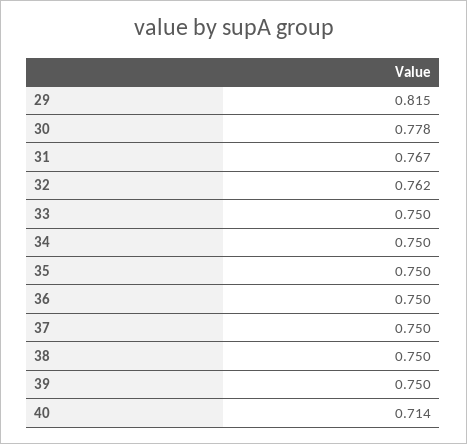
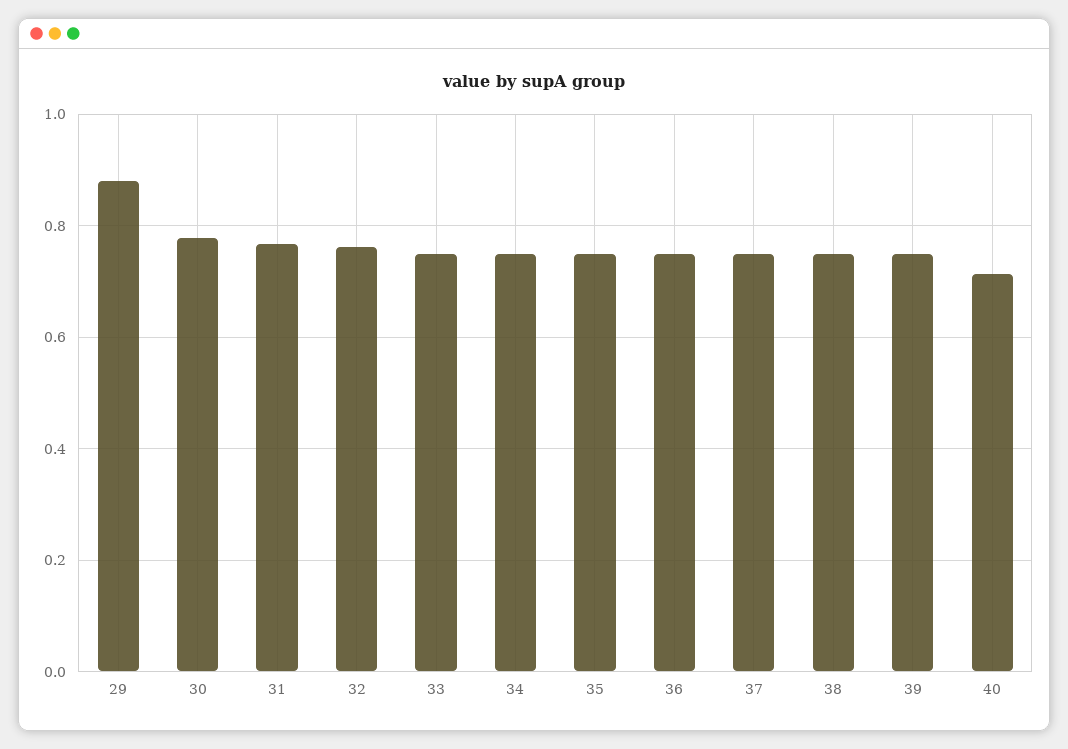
  {
-   "29": 0.815,
+   "29": 0.88,
    "30": 0.778,
    "31": 0.767,
    "32": 0.762,
    "33": 0.75,
    "34": 0.75,
    "35": 0.75,
    "36": 0.75,
    "37": 0.75,
    "38": 0.75,
    "39": 0.75,
    "40": 0.714
  }

